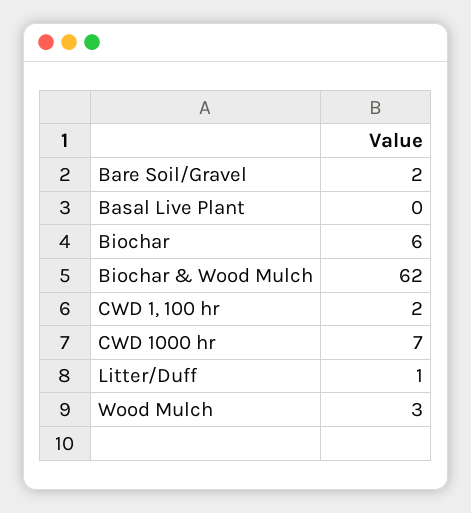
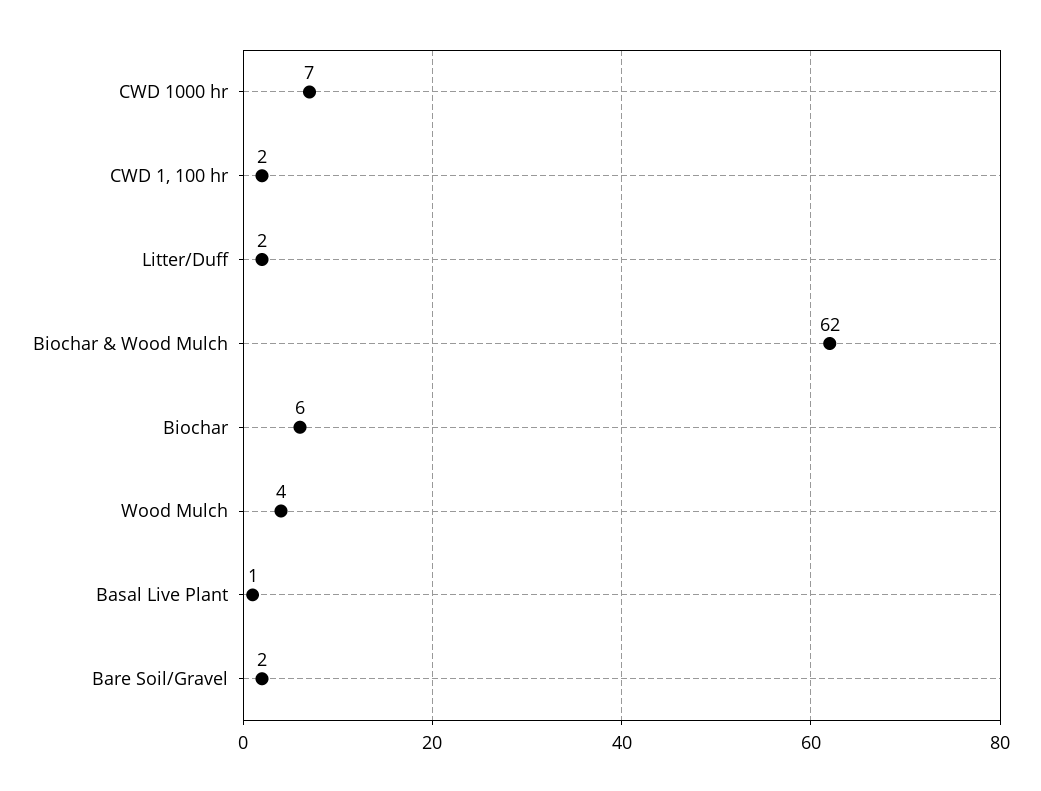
  {
    "Bare Soil/Gravel": 2,
-   "Basal Live Plant": 0,
+   "Basal Live Plant": 1,
    "Biochar": 6,
    "Biochar & Wood Mulch": 62,
    "CWD 1, 100 hr": 2,
    "CWD 1000 hr": 7,
-   "Litter/Duff": 1,
+   "Litter/Duff": 2,
-   "Wood Mulch": 3
+   "Wood Mulch": 4
  }

